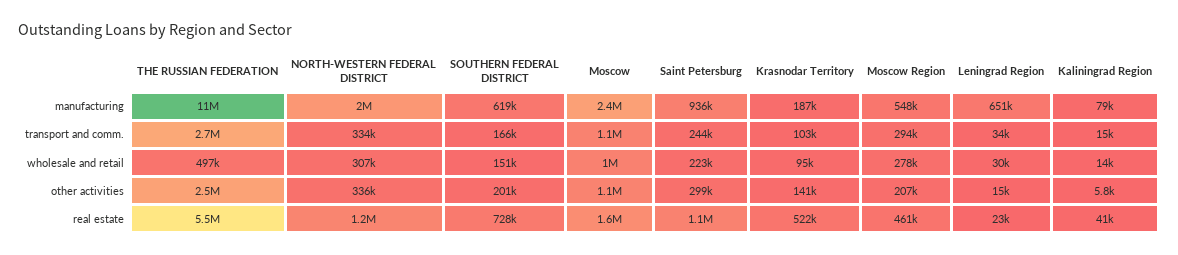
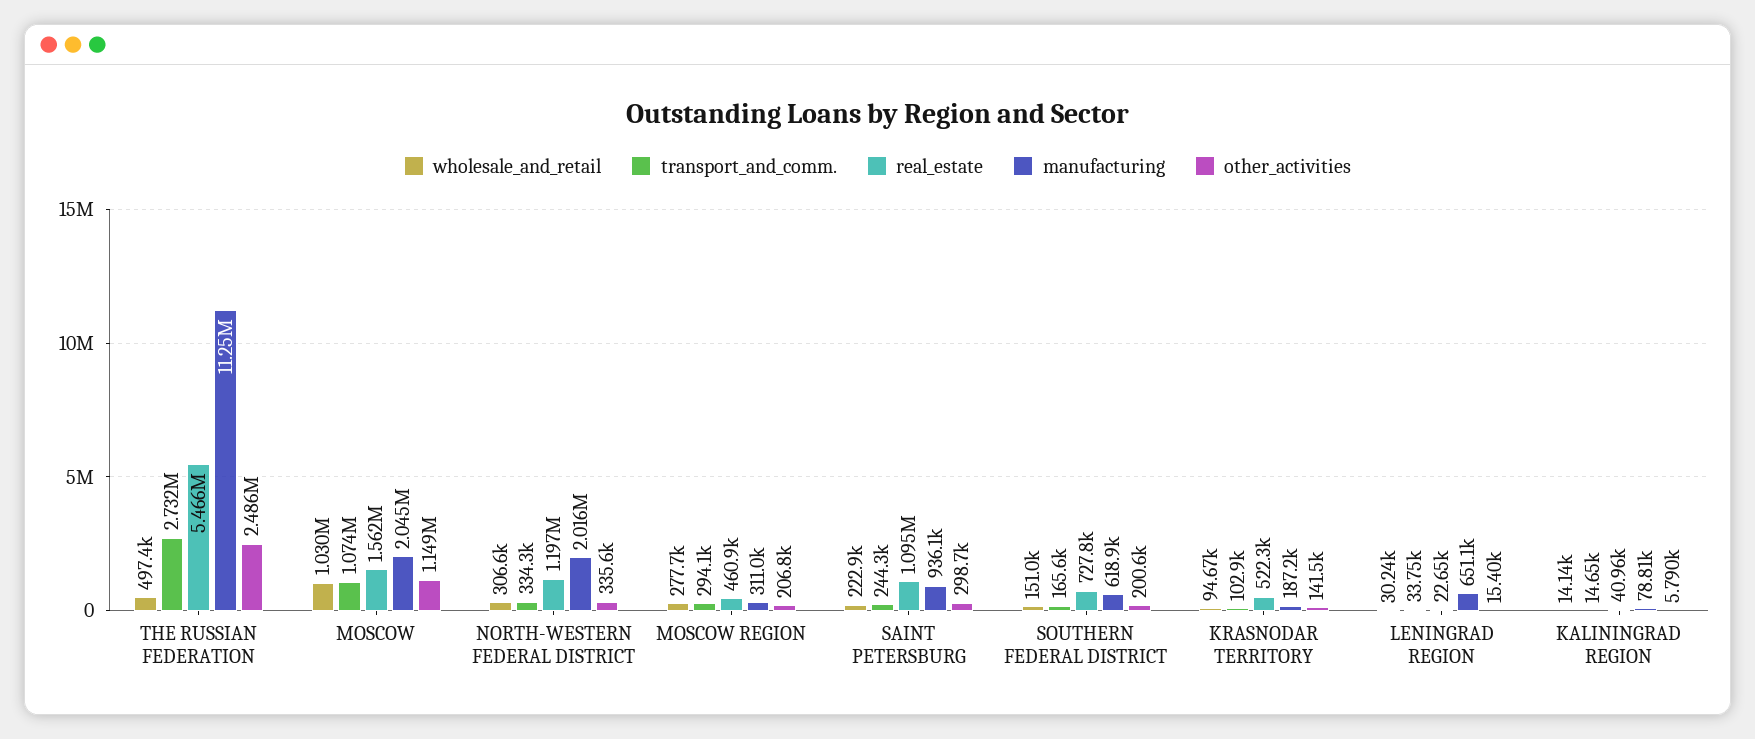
  {
    "manufacturing": {
      "THE RUSSIAN FEDERATION": 11250000,
      "NORTH-WESTERN FEDERAL DISTRICT": 2016000,
      "SOUTHERN FEDERAL DISTRICT": 618900,
-     "Moscow": 2400000,
+     "Moscow": 2045000,
      "Saint Petersburg": 936100,
      "Krasnodar Territory": 187200,
-     "Moscow Region": 548000,
+     "Moscow Region": 311000,
      "Leningrad Region": 651100,
      "Kaliningrad Region": 78810
    },
    "transport and comm.": {
      "THE RUSSIAN FEDERATION": 2732000,
      "NORTH-WESTERN FEDERAL DISTRICT": 334300,
      "SOUTHERN FEDERAL DISTRICT": 165600,
      "Moscow": 1074000,
      "Saint Petersburg": 244300,
      "Krasnodar Territory": 102900,
      "Moscow Region": 294100,
      "Leningrad Region": 33750,
      "Kaliningrad Region": 14650
    },
    "wholesale and retail": {
      "THE RUSSIAN FEDERATION": 497400,
      "NORTH-WESTERN FEDERAL DISTRICT": 306600,
      "SOUTHERN FEDERAL DISTRICT": 151000,
      "Moscow": 1030000,
      "Saint Petersburg": 222900,
      "Krasnodar Territory": 94670,
      "Moscow Region": 277700,
      "Leningrad Region": 30240,
      "Kaliningrad Region": 14140
    },
    "other activities": {
      "THE RUSSIAN FEDERATION": 2486000,
      "NORTH-WESTERN FEDERAL DISTRICT": 335600,
      "SOUTHERN FEDERAL DISTRICT": 200600,
      "Moscow": 1149000,
      "Saint Petersburg": 298700,
      "Krasnodar Territory": 141500,
      "Moscow Region": 206800,
      "Leningrad Region": 15400,
      "Kaliningrad Region": 5790
    },
    "real estate": {
      "THE RUSSIAN FEDERATION": 5466000,
      "NORTH-WESTERN FEDERAL DISTRICT": 1197000,
      "SOUTHERN FEDERAL DISTRICT": 727800,
      "Moscow": 1562000,
      "Saint Petersburg": 1095000,
      "Krasnodar Territory": 522300,
      "Moscow Region": 460900,
      "Leningrad Region": 22650,
      "Kaliningrad Region": 40960
    }
  }

